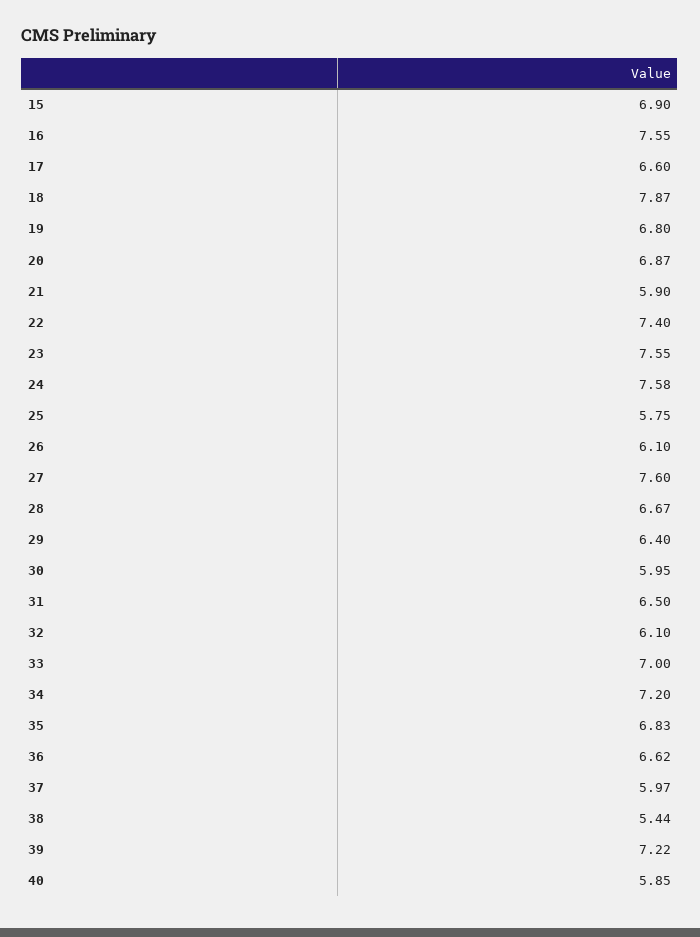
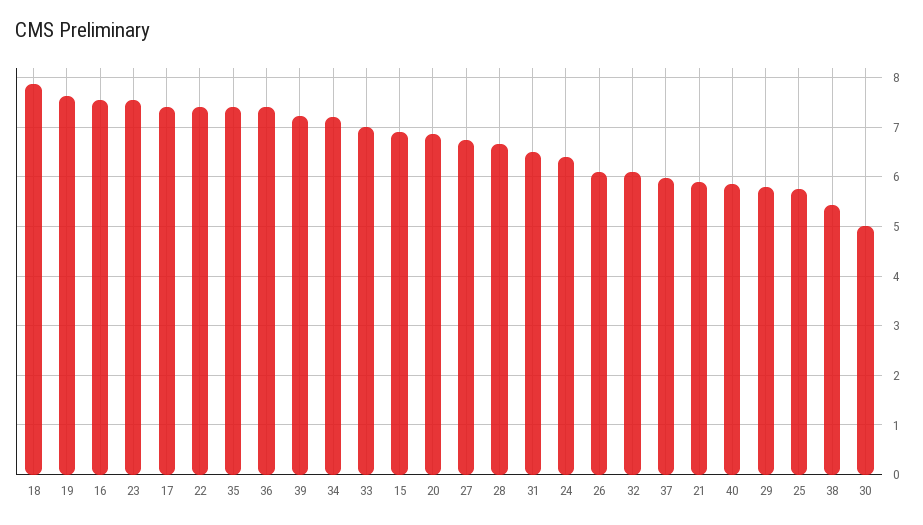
  {
    "15": 6.9,
    "16": 7.55,
-   "17": 6.6,
+   "17": 7.4,
    "18": 7.87,
-   "19": 6.8,
+   "19": 7.6,
    "20": 6.87,
    "21": 5.9,
    "22": 7.4,
    "23": 7.55,
-   "24": 7.58,
+   "24": 6.4,
    "25": 5.75,
    "26": 6.1,
-   "27": 7.6,
+   "27": 6.8,
    "28": 6.67,
-   "29": 6.4,
+   "29": 5.8,
-   "30": 5.95,
+   "30": 5,
    "31": 6.5,
    "32": 6.1,
    "33": 7,
    "34": 7.2,
-   "35": 6.83,
+   "35": 7.4,
-   "36": 6.62,
+   "36": 7.4,
    "37": 5.97,
    "38": 5.44,
    "39": 7.22,
    "40": 5.85
  }

